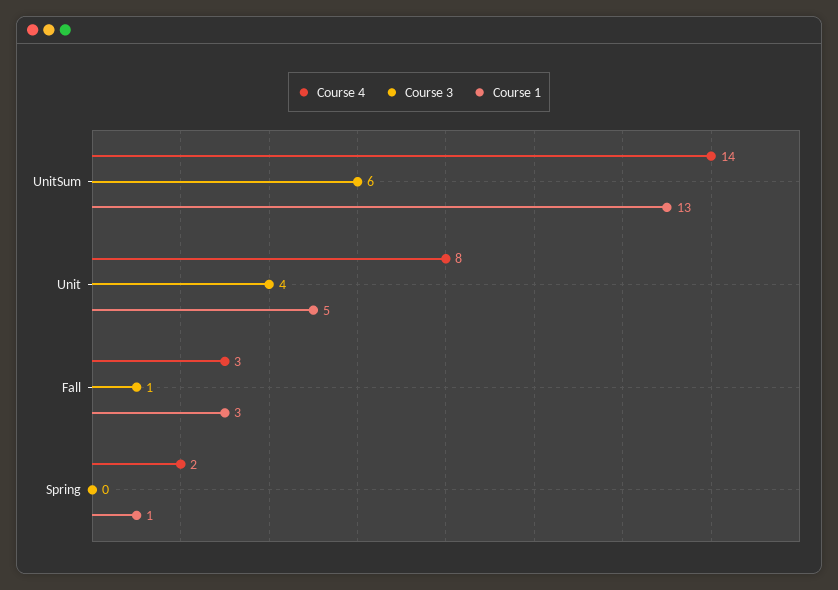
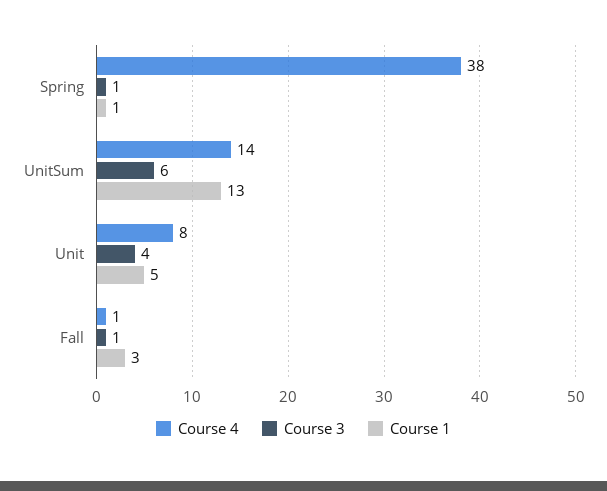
  {
    "Course 4": {
      "UnitSum": 14,
      "Unit": 8,
-     "Fall": 3,
+     "Fall": 1,
-     "Spring": 2
+     "Spring": 38
    },
    "Course 3": {
      "UnitSum": 6,
      "Unit": 4,
      "Fall": 1,
-     "Spring": 0
+     "Spring": 1
    },
    "Course 1": {
      "UnitSum": 13,
      "Unit": 5,
      "Fall": 3,
      "Spring": 1
    }
  }

